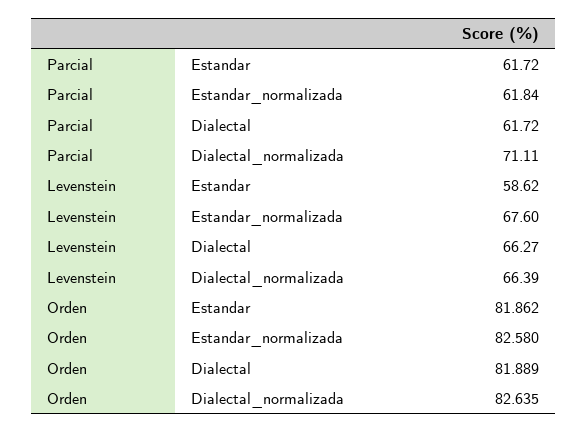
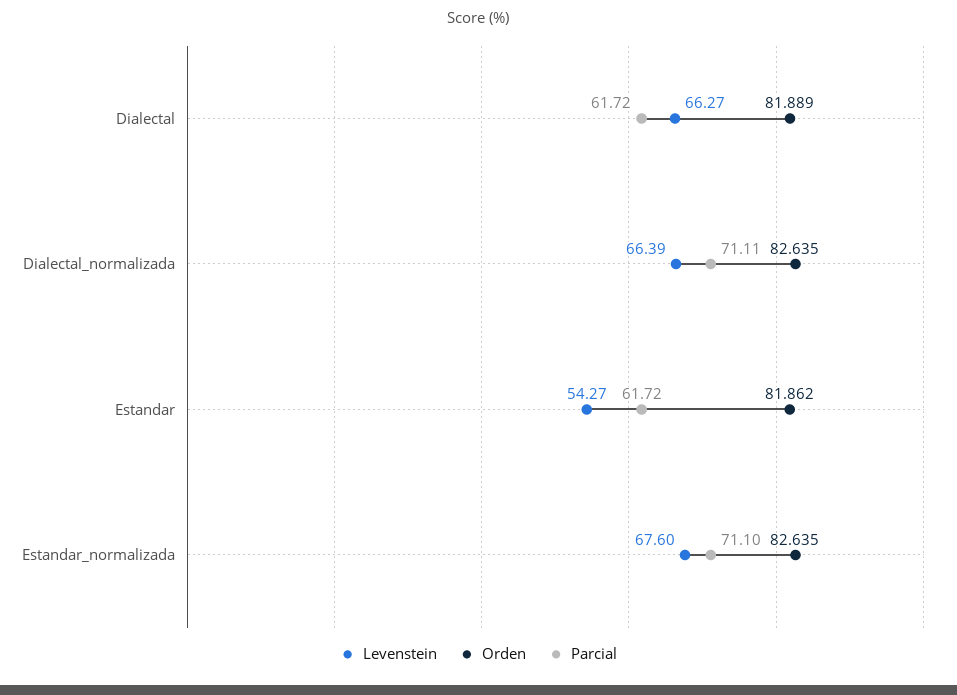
  {
    "Parcial": {
      "Estandar": 61.72,
-     "Estandar_normalizada": 61.84,
+     "Estandar_normalizada": 71.1,
      "Dialectal": 61.72,
      "Dialectal_normalizada": 71.11
    },
    "Levenstein": {
-     "Estandar": 58.62,
+     "Estandar": 54.27,
      "Estandar_normalizada": 67.6,
      "Dialectal": 66.27,
      "Dialectal_normalizada": 66.39
    },
    "Orden": {
      "Estandar": 81.862,
-     "Estandar_normalizada": 82.58,
+     "Estandar_normalizada": 82.635,
      "Dialectal": 81.889,
      "Dialectal_normalizada": 82.635
    }
  }

